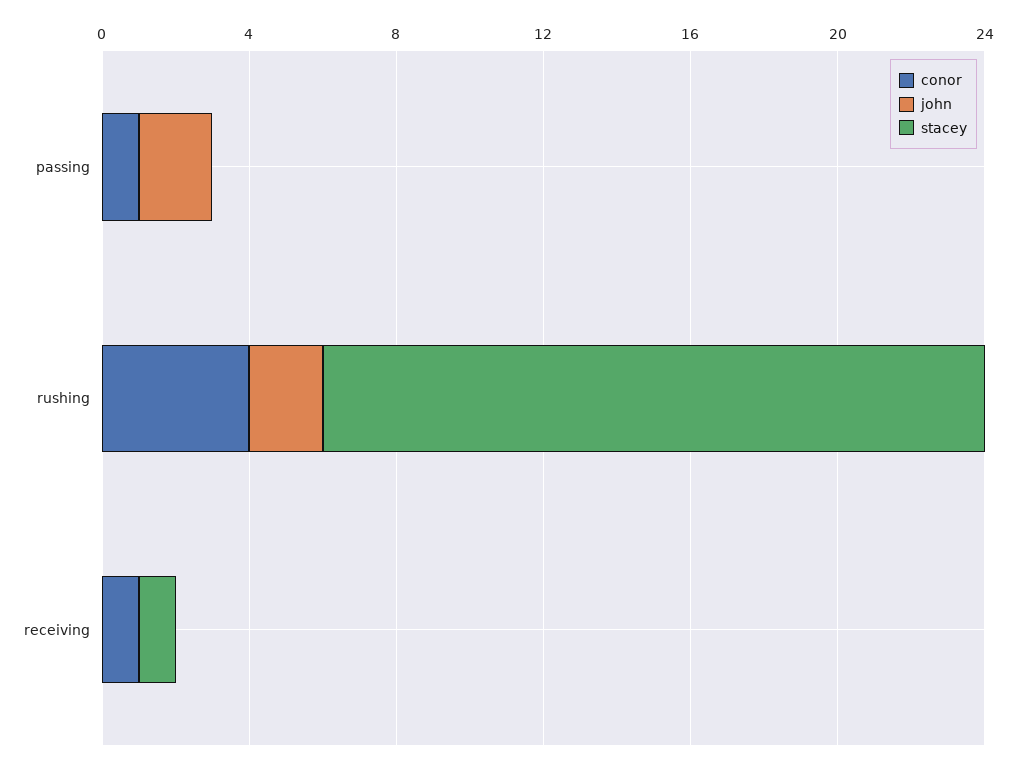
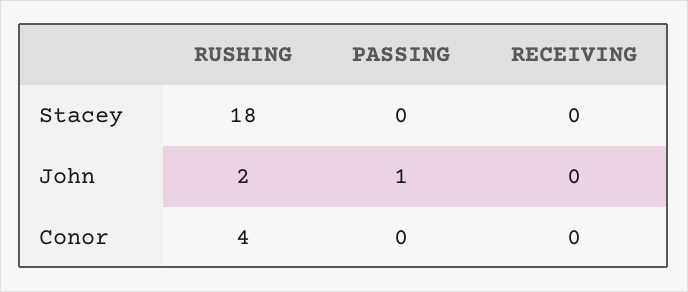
  {
    "conor": {
-     "passing": 1,
+     "passing": 0,
      "rushing": 4,
-     "receiving": 1
+     "receiving": 0
    },
    "john": {
-     "passing": 2,
+     "passing": 1,
      "rushing": 2,
      "receiving": 0
    },
    "stacey": {
      "passing": 0,
      "rushing": 18,
-     "receiving": 1
+     "receiving": 0
    }
  }

